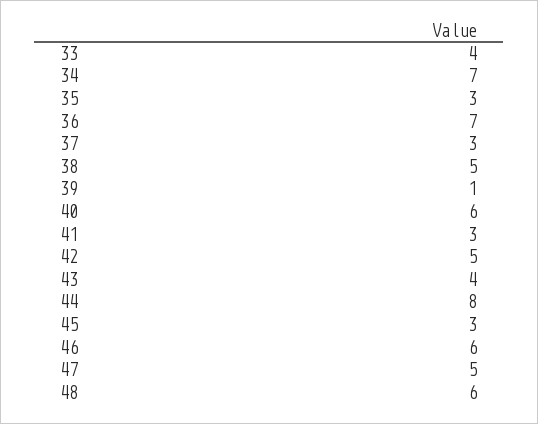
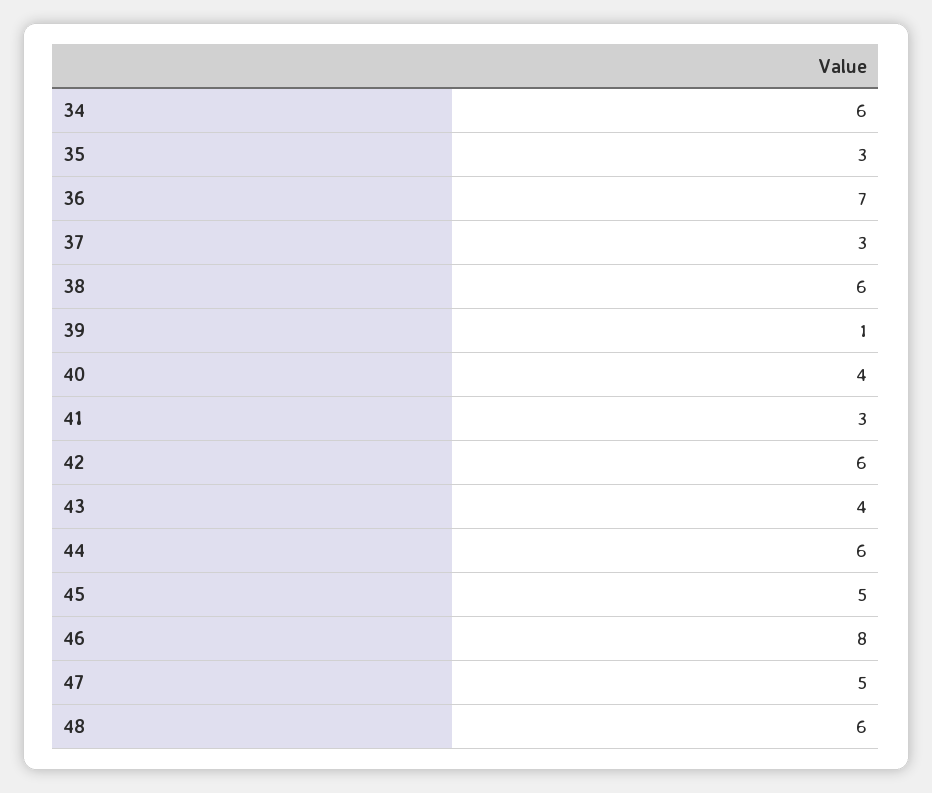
  {
-   "33": 4,
-   "34": 7,
+   "34": 6,
    "35": 3,
    "36": 7,
    "37": 3,
-   "38": 5,
+   "38": 6,
    "39": 1,
-   "40": 6,
+   "40": 4,
    "41": 3,
-   "42": 5,
+   "42": 6,
    "43": 4,
-   "44": 8,
+   "44": 6,
-   "45": 3,
+   "45": 5,
-   "46": 6,
+   "46": 8,
    "47": 5,
    "48": 6
  }

